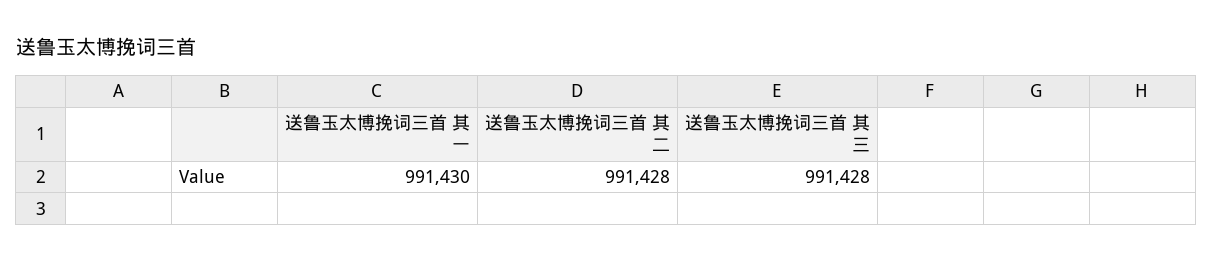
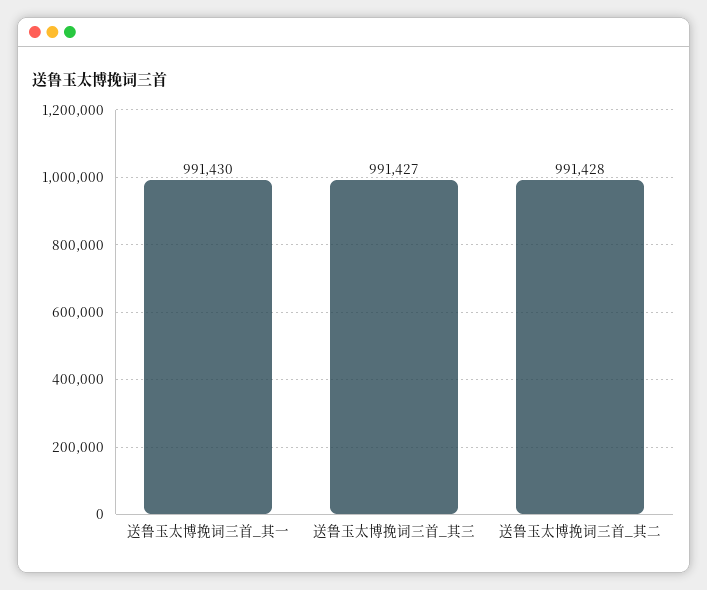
  {
    "送鲁玉太博挽词三首 其一": 991430,
    "送鲁玉太博挽词三首 其二": 991428,
-   "送鲁玉太博挽词三首 其三": 991428
+   "送鲁玉太博挽词三首 其三": 991427
  }

